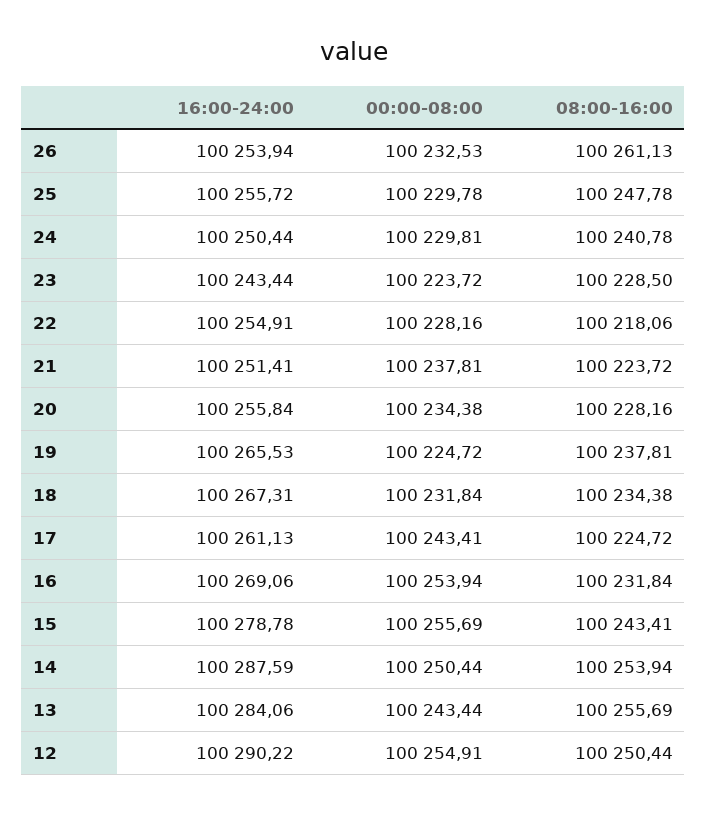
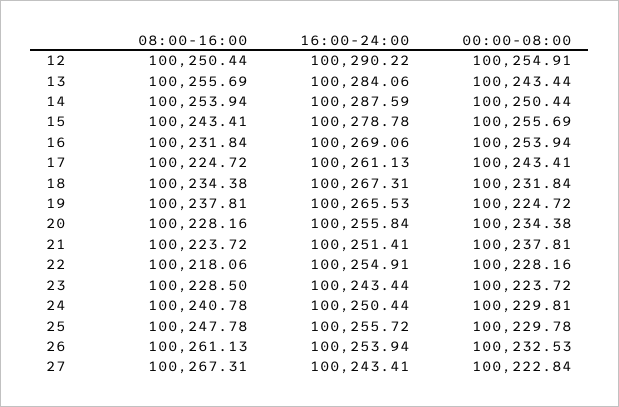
  {
    "16:00-24:00": {
      "26": 100253.94,
      "25": 100255.72,
      "24": 100250.44,
      "23": 100243.44,
      "22": 100254.91,
      "21": 100251.41,
      "20": 100255.84,
      "19": 100265.53,
      "18": 100267.31,
      "17": 100261.13,
      "16": 100269.06,
      "15": 100278.78,
      "14": 100287.59,
      "13": 100284.06,
-     "12": 100290.22
+     "12": 100290.22,
+     "27": 100243.41
    },
    "00:00-08:00": {
      "26": 100232.53,
      "25": 100229.78,
      "24": 100229.81,
      "23": 100223.72,
      "22": 100228.16,
      "21": 100237.81,
      "20": 100234.38,
      "19": 100224.72,
      "18": 100231.84,
      "17": 100243.41,
      "16": 100253.94,
      "15": 100255.69,
      "14": 100250.44,
      "13": 100243.44,
-     "12": 100254.91
+     "12": 100254.91,
+     "27": 100222.84
    },
    "08:00-16:00": {
      "26": 100261.13,
      "25": 100247.78,
      "24": 100240.78,
      "23": 100228.5,
      "22": 100218.06,
      "21": 100223.72,
      "20": 100228.16,
      "19": 100237.81,
      "18": 100234.38,
      "17": 100224.72,
      "16": 100231.84,
      "15": 100243.41,
      "14": 100253.94,
      "13": 100255.69,
-     "12": 100250.44
+     "12": 100250.44,
+     "27": 100267.31
    }
  }

